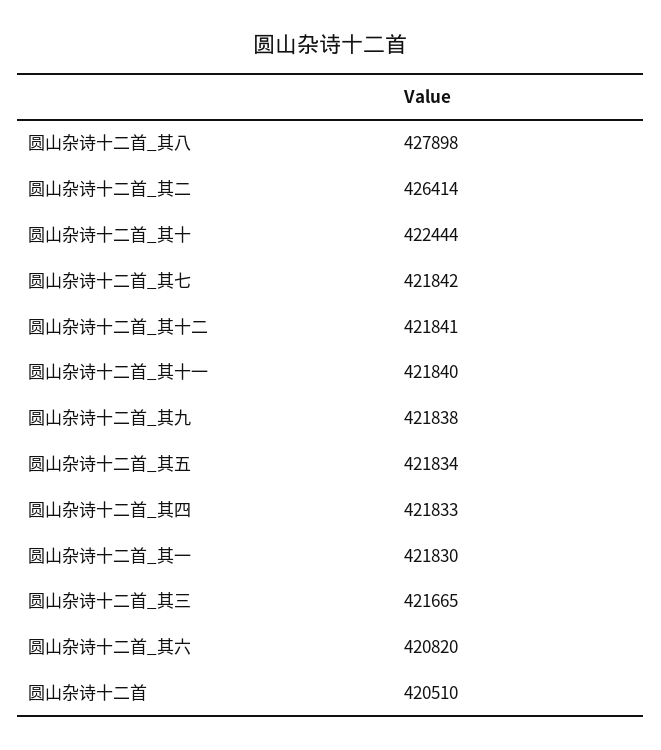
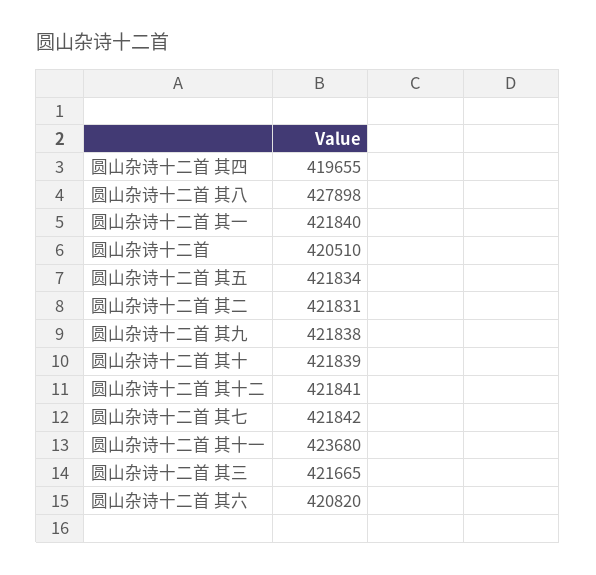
  {
    "圆山杂诗十二首_其八": 427898,
-   "圆山杂诗十二首_其二": 426414,
+   "圆山杂诗十二首_其二": 421831,
-   "圆山杂诗十二首_其十": 422444,
+   "圆山杂诗十二首_其十": 421839,
    "圆山杂诗十二首_其七": 421842,
    "圆山杂诗十二首_其十二": 421841,
-   "圆山杂诗十二首_其十一": 421840,
+   "圆山杂诗十二首_其十一": 423680,
    "圆山杂诗十二首_其九": 421838,
    "圆山杂诗十二首_其五": 421834,
-   "圆山杂诗十二首_其四": 421833,
+   "圆山杂诗十二首_其四": 419655,
-   "圆山杂诗十二首_其一": 421830,
+   "圆山杂诗十二首_其一": 421840,
    "圆山杂诗十二首_其三": 421665,
    "圆山杂诗十二首_其六": 420820,
    "圆山杂诗十二首": 420510
  }

